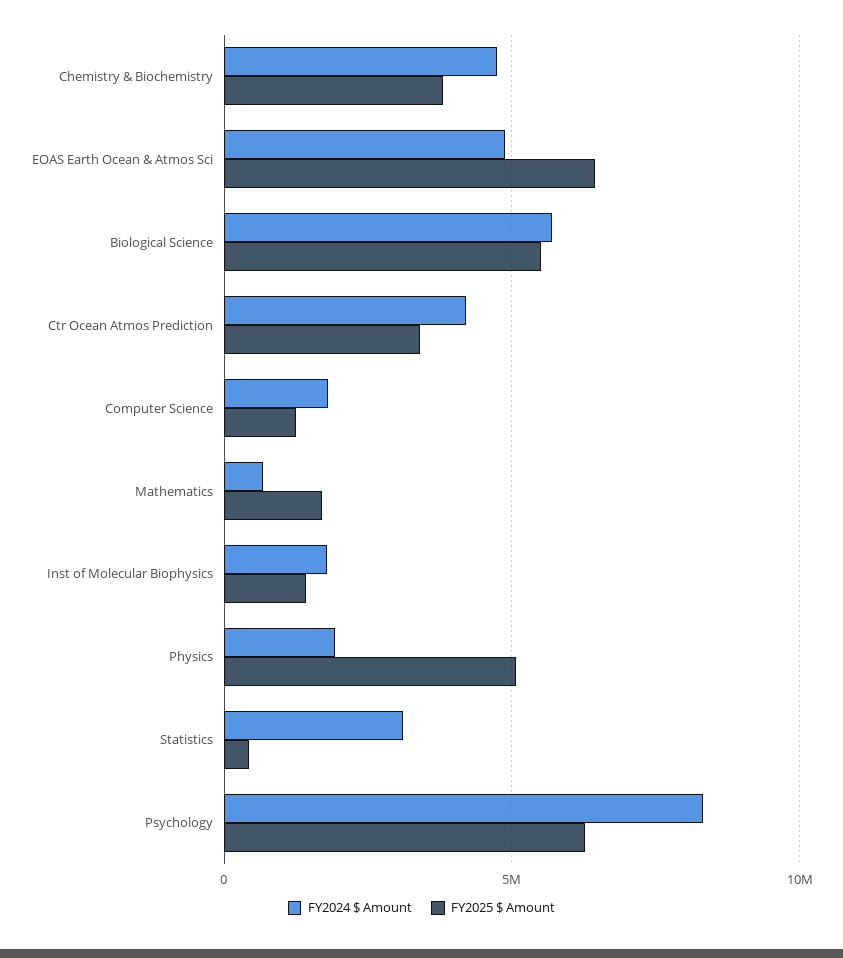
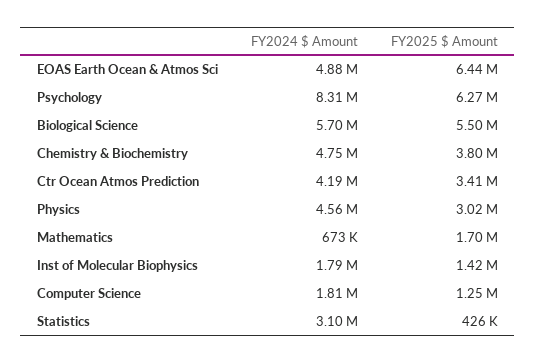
  {
    "FY2024 $ Amount": {
      "Chemistry & Biochemistry": 4750000,
      "EOAS Earth Ocean & Atmos Sci": 4880000,
      "Biological Science": 5700000,
      "Ctr Ocean Atmos Prediction": 4190000,
      "Computer Science": 1810000,
      "Mathematics": 673000,
      "Inst of Molecular Biophysics": 1790000,
-     "Physics": 2000000,
+     "Physics": 4560000,
      "Statistics": 3100000,
      "Psychology": 8310000
    },
    "FY2025 $ Amount": {
      "Chemistry & Biochemistry": 3800000,
      "EOAS Earth Ocean & Atmos Sci": 6440000,
      "Biological Science": 5500000,
      "Ctr Ocean Atmos Prediction": 3410000,
      "Computer Science": 1250000,
      "Mathematics": 1700000,
      "Inst of Molecular Biophysics": 1420000,
-     "Physics": 5000000,
+     "Physics": 3020000,
      "Statistics": 426000,
      "Psychology": 6270000
    }
  }

